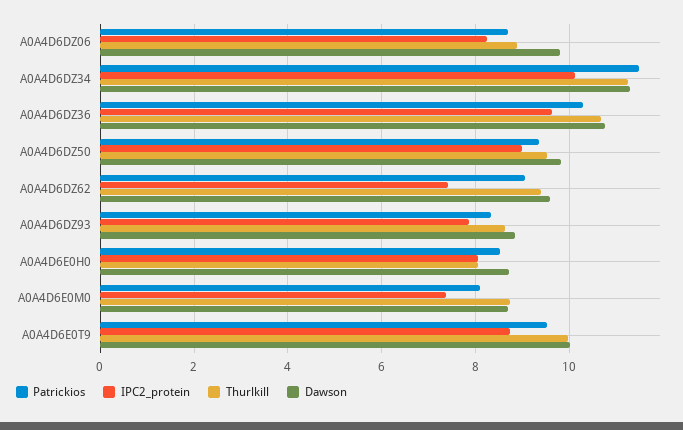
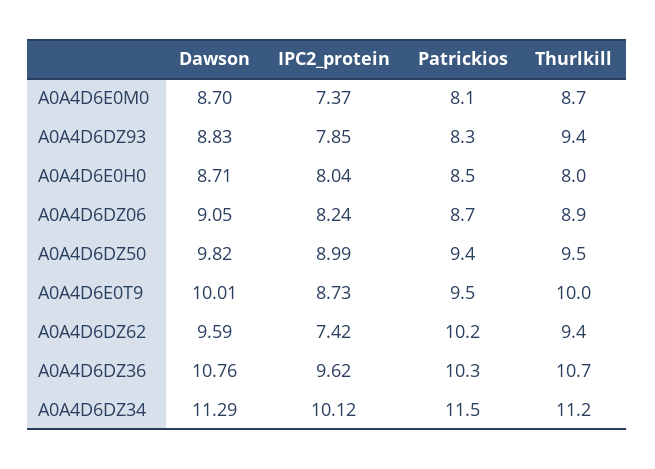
  {
    "Patrickios": {
      "A0A4D6DZ06": 8.7,
      "A0A4D6DZ34": 11.5,
      "A0A4D6DZ36": 10.3,
      "A0A4D6DZ50": 9.4,
-     "A0A4D6DZ62": 9,
+     "A0A4D6DZ62": 10.2,
      "A0A4D6DZ93": 8.3,
      "A0A4D6E0H0": 8.5,
      "A0A4D6E0M0": 8.1,
      "A0A4D6E0T9": 9.5
    },
    "IPC2_protein": {
      "A0A4D6DZ06": 8.24,
      "A0A4D6DZ34": 10.12,
      "A0A4D6DZ36": 9.62,
      "A0A4D6DZ50": 8.99,
      "A0A4D6DZ62": 7.42,
      "A0A4D6DZ93": 7.85,
      "A0A4D6E0H0": 8.04,
      "A0A4D6E0M0": 7.37,
      "A0A4D6E0T9": 8.73
    },
    "Thurlkill": {
      "A0A4D6DZ06": 8.9,
      "A0A4D6DZ34": 11.2,
      "A0A4D6DZ36": 10.7,
      "A0A4D6DZ50": 9.5,
      "A0A4D6DZ62": 9.4,
-     "A0A4D6DZ93": 8.6,
+     "A0A4D6DZ93": 9.4,
      "A0A4D6E0H0": 8,
      "A0A4D6E0M0": 8.7,
      "A0A4D6E0T9": 10
    },
    "Dawson": {
-     "A0A4D6DZ06": 9.8,
+     "A0A4D6DZ06": 9.05,
      "A0A4D6DZ34": 11.29,
      "A0A4D6DZ36": 10.76,
      "A0A4D6DZ50": 9.82,
      "A0A4D6DZ62": 9.59,
      "A0A4D6DZ93": 8.83,
      "A0A4D6E0H0": 8.71,
      "A0A4D6E0M0": 8.7,
      "A0A4D6E0T9": 10.01
    }
  }

